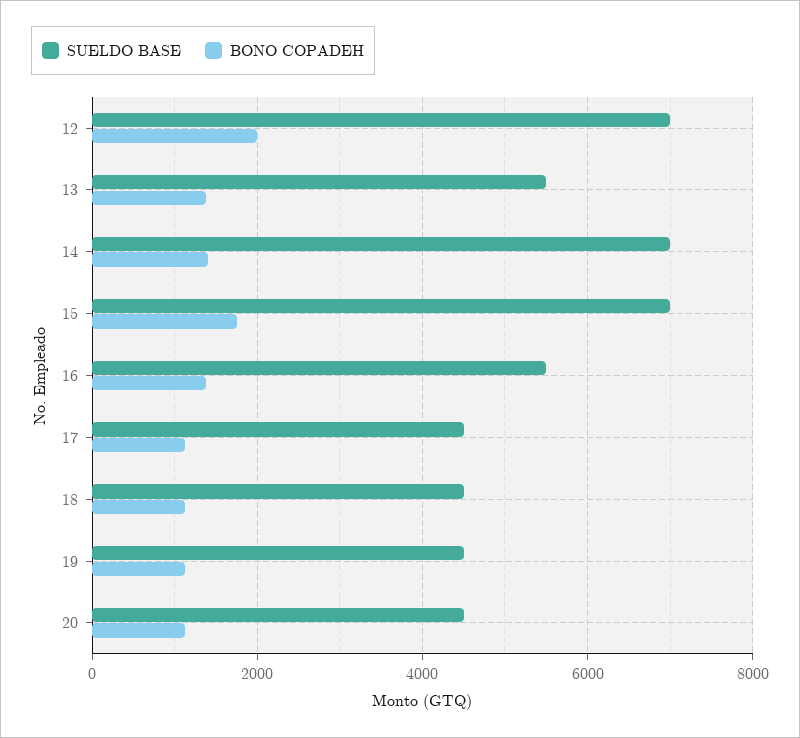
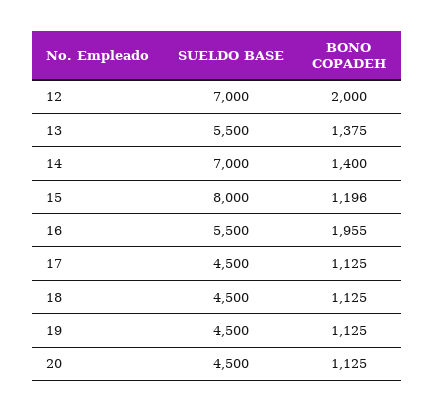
  {
    "SUELDO BASE": {
      "12": 7000,
      "13": 5500,
      "14": 7000,
-     "15": 7000,
+     "15": 8000,
      "16": 5500,
      "17": 4500,
      "18": 4500,
      "19": 4500,
      "20": 4500
    },
    "BONO COPADEH": {
      "12": 2000,
      "13": 1375,
      "14": 1400,
-     "15": 1800,
+     "15": 1196,
-     "16": 1400,
+     "16": 1955,
      "17": 1125,
      "18": 1125,
      "19": 1125,
      "20": 1125
    }
  }

